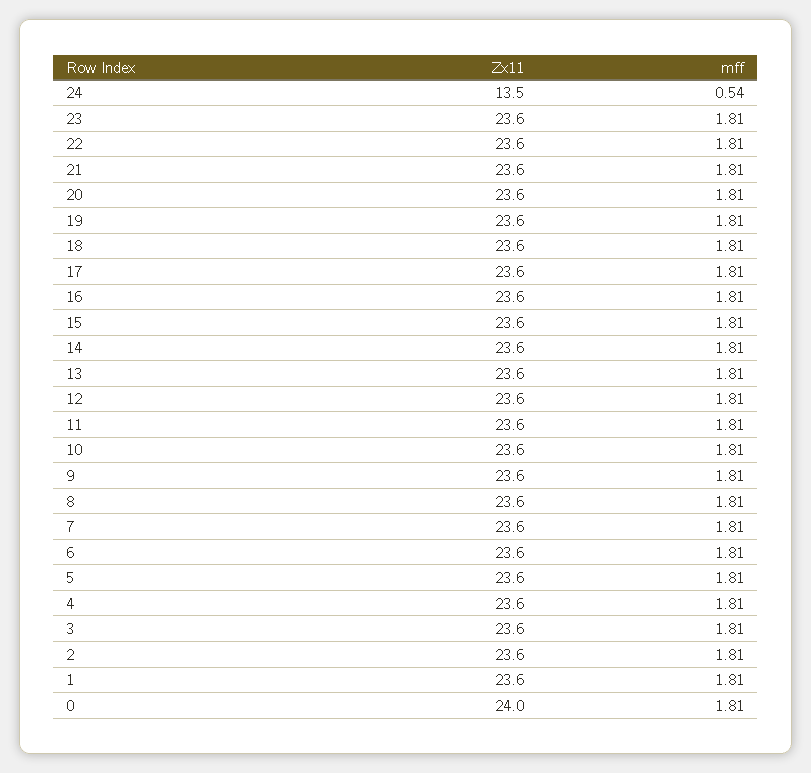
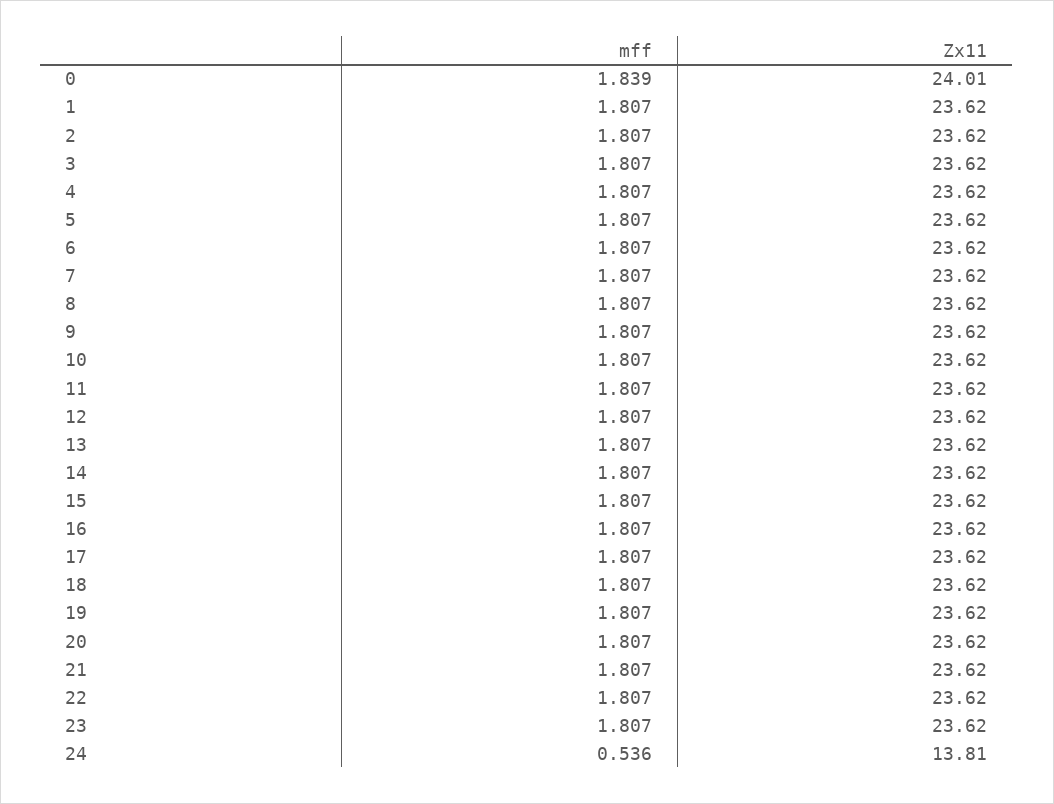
  {
    "Zx11": {
-     "24": 13.5,
+     "24": 13.81,
      "23": 23.62,
      "22": 23.62,
      "21": 23.62,
      "20": 23.62,
      "19": 23.62,
      "18": 23.62,
      "17": 23.62,
      "16": 23.62,
      "15": 23.62,
      "14": 23.62,
      "13": 23.62,
      "12": 23.62,
      "11": 23.62,
      "10": 23.62,
      "9": 23.62,
      "8": 23.62,
      "7": 23.62,
      "6": 23.62,
      "5": 23.62,
      "4": 23.62,
      "3": 23.62,
      "2": 23.62,
      "1": 23.62,
      "0": 24.01
    },
    "mff": {
      "24": 0.536,
      "23": 1.807,
      "22": 1.807,
      "21": 1.807,
      "20": 1.807,
      "19": 1.807,
      "18": 1.807,
      "17": 1.807,
      "16": 1.807,
      "15": 1.807,
      "14": 1.807,
      "13": 1.807,
      "12": 1.807,
      "11": 1.807,
      "10": 1.807,
      "9": 1.807,
      "8": 1.807,
      "7": 1.807,
      "6": 1.807,
      "5": 1.807,
      "4": 1.807,
      "3": 1.807,
      "2": 1.807,
      "1": 1.807,
-     "0": 1.81
+     "0": 1.839
    }
  }

